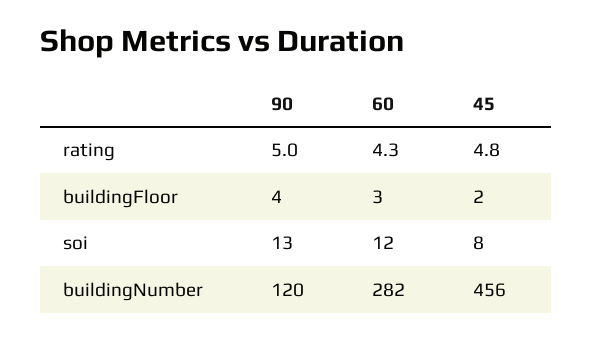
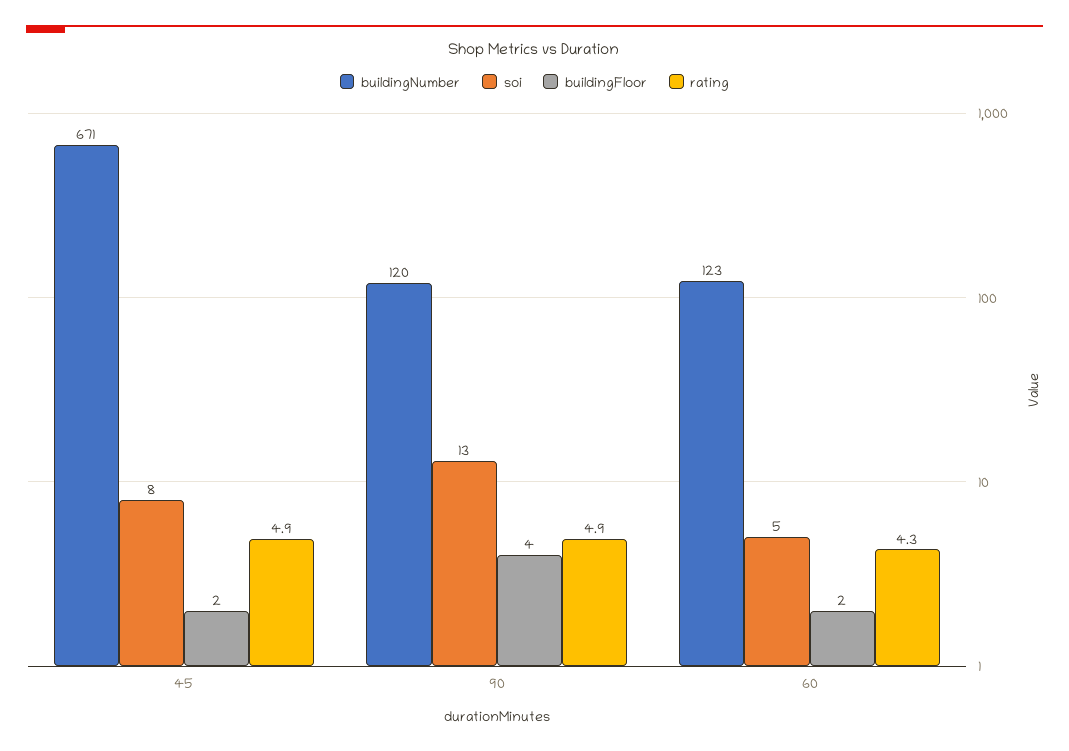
  {
    "rating": {
-     "90": 5,
+     "90": 4.9,
      "60": 4.3,
-     "45": 4.8
+     "45": 4.9
    },
    "buildingFloor": {
      "90": 4,
-     "60": 3,
+     "60": 2,
      "45": 2
    },
    "soi": {
      "90": 13,
-     "60": 12,
+     "60": 5,
      "45": 8
    },
    "buildingNumber": {
      "90": 120,
-     "60": 282,
+     "60": 123,
-     "45": 456
+     "45": 671
    }
  }

